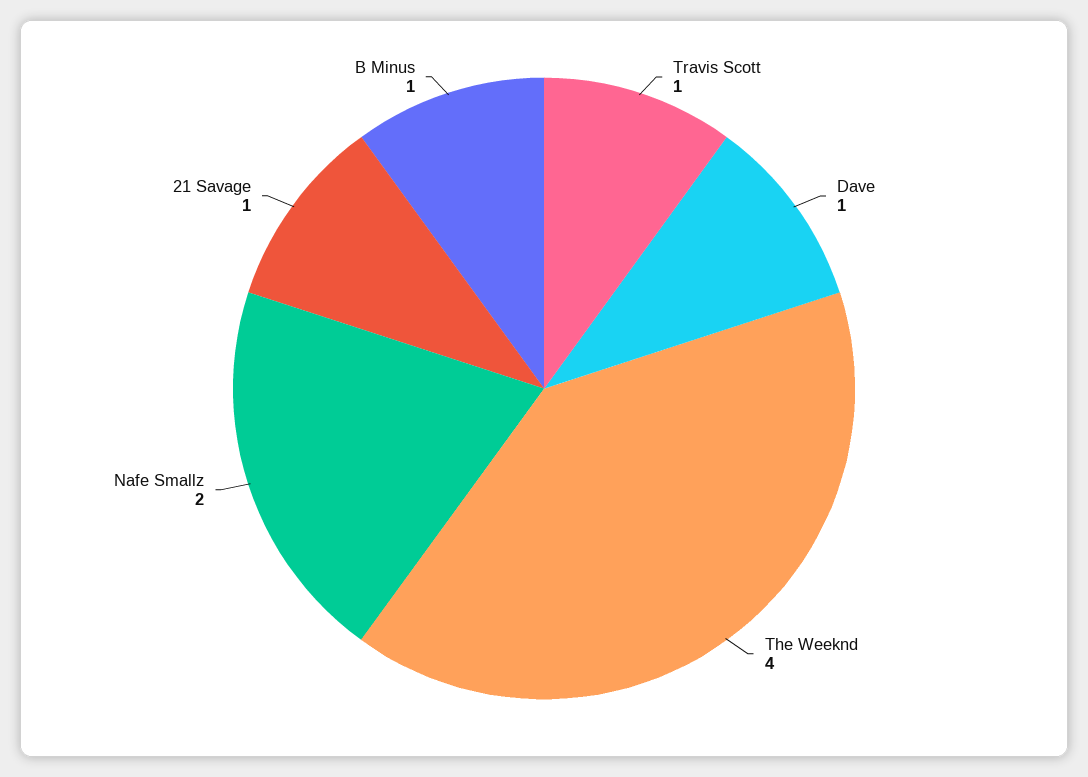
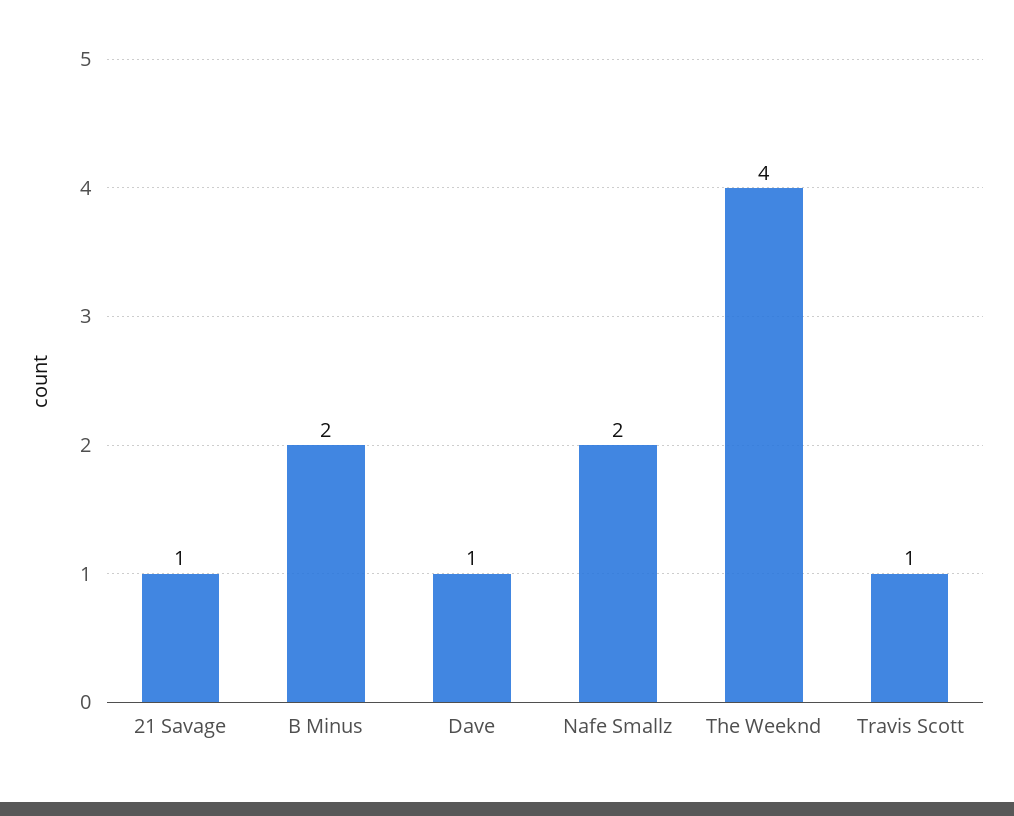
  {
    "Travis Scott": 1,
    "Dave": 1,
    "The Weeknd": 4,
    "Nafe Smallz": 2,
    "21 Savage": 1,
-   "B Minus": 1
+   "B Minus": 2
  }

